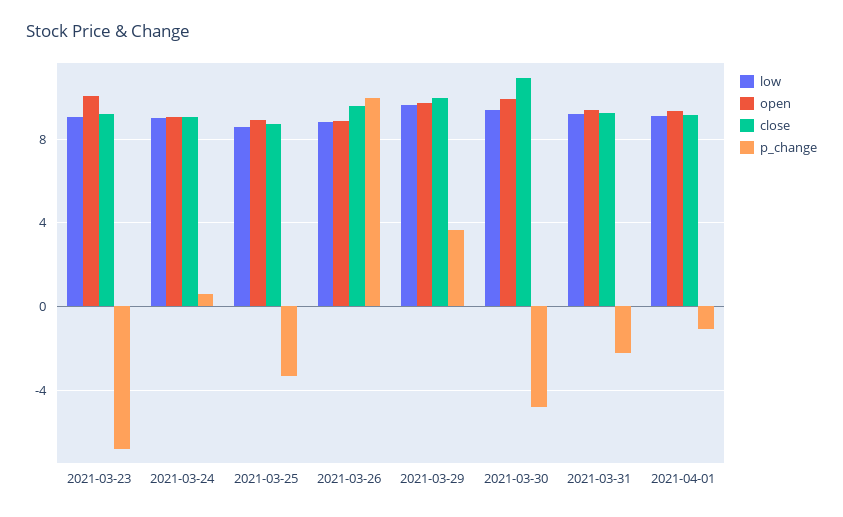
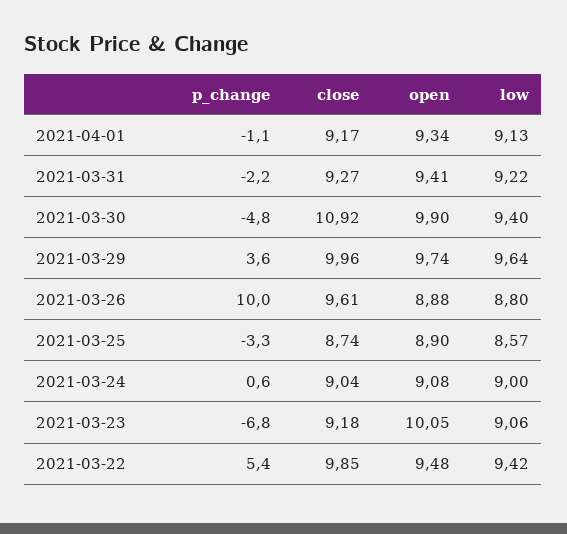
  {
    "low": {
      "2021-03-23": 9.06,
      "2021-03-24": 9,
      "2021-03-25": 8.57,
      "2021-03-26": 8.8,
      "2021-03-29": 9.64,
      "2021-03-30": 9.4,
      "2021-03-31": 9.22,
-     "2021-04-01": 9.13
+     "2021-04-01": 9.13,
+     "2021-03-22": 9.42
    },
    "open": {
      "2021-03-23": 10.05,
      "2021-03-24": 9.08,
      "2021-03-25": 8.9,
      "2021-03-26": 8.88,
      "2021-03-29": 9.74,
      "2021-03-30": 9.9,
      "2021-03-31": 9.41,
-     "2021-04-01": 9.34
+     "2021-04-01": 9.34,
+     "2021-03-22": 9.48
    },
    "close": {
      "2021-03-23": 9.18,
      "2021-03-24": 9.04,
      "2021-03-25": 8.74,
      "2021-03-26": 9.61,
      "2021-03-29": 9.96,
      "2021-03-30": 10.92,
      "2021-03-31": 9.27,
-     "2021-04-01": 9.17
+     "2021-04-01": 9.17,
+     "2021-03-22": 9.85
    },
    "p_change": {
      "2021-03-23": -6.8,
      "2021-03-24": 0.6,
      "2021-03-25": -3.3,
      "2021-03-26": 10,
      "2021-03-29": 3.6,
      "2021-03-30": -4.8,
      "2021-03-31": -2.2,
-     "2021-04-01": -1.1
+     "2021-04-01": -1.1,
+     "2021-03-22": 5.4
    }
  }

